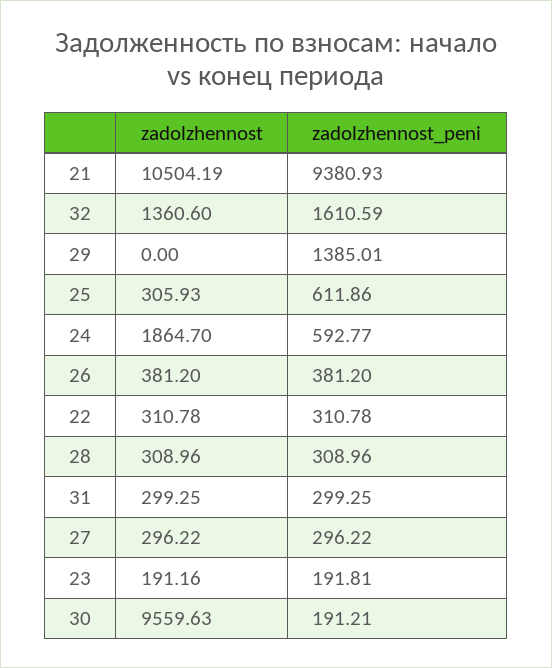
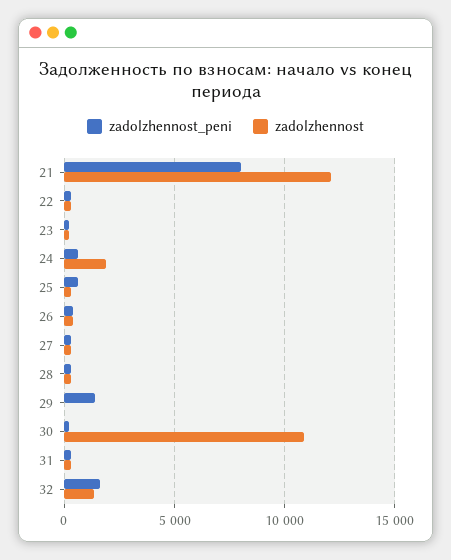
  {
    "zadolzhennost": {
-     "21": 10504.19,
+     "21": 12000,
      "32": 1360.6,
      "29": 0,
      "25": 305.93,
      "24": 1864.7,
      "26": 381.2,
      "22": 310.78,
      "28": 308.96,
      "31": 299.25,
      "27": 296.22,
      "23": 191.16,
-     "30": 9559.63
+     "30": 11000
    },
    "zadolzhennost_peni": {
-     "21": 9380.93,
+     "21": 8000,
      "32": 1610.59,
      "29": 1385.01,
      "25": 611.86,
      "24": 592.77,
      "26": 381.2,
      "22": 310.78,
      "28": 308.96,
      "31": 299.25,
      "27": 296.22,
      "23": 191.81,
      "30": 191.21
    }
  }

